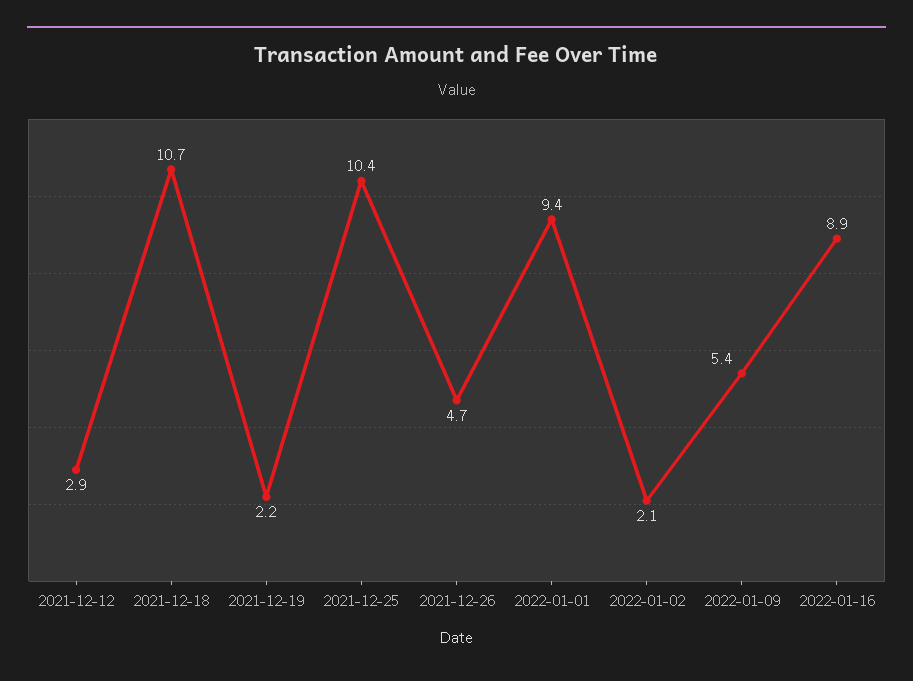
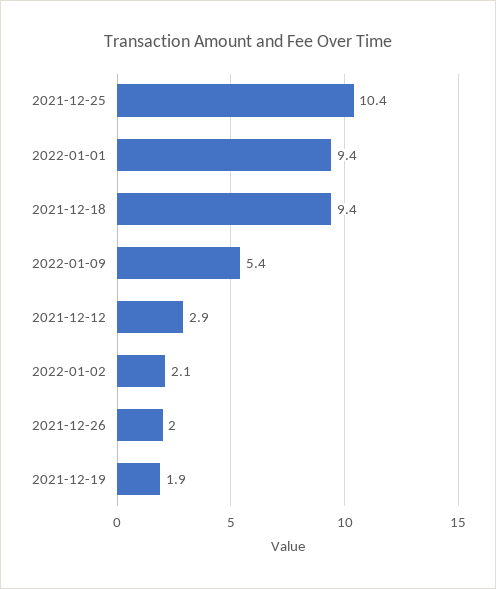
  {
    "2021-12-12": 2.9,
-   "2021-12-18": 10.7,
+   "2021-12-18": 9.4,
-   "2021-12-19": 2.2,
+   "2021-12-19": 1.9,
    "2021-12-25": 10.4,
-   "2021-12-26": 4.7,
+   "2021-12-26": 2,
    "2022-01-01": 9.4,
    "2022-01-02": 2.1,
-   "2022-01-09": 5.4,
+   "2022-01-09": 5.4
-   "2022-01-16": 8.9
  }

